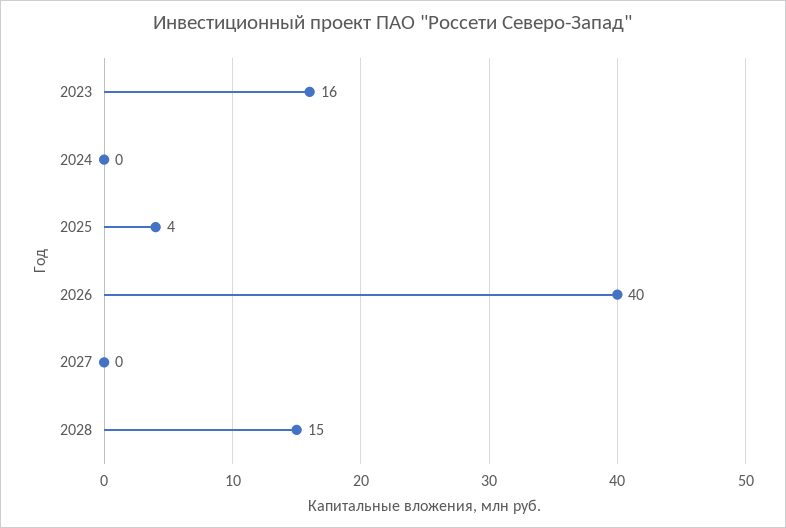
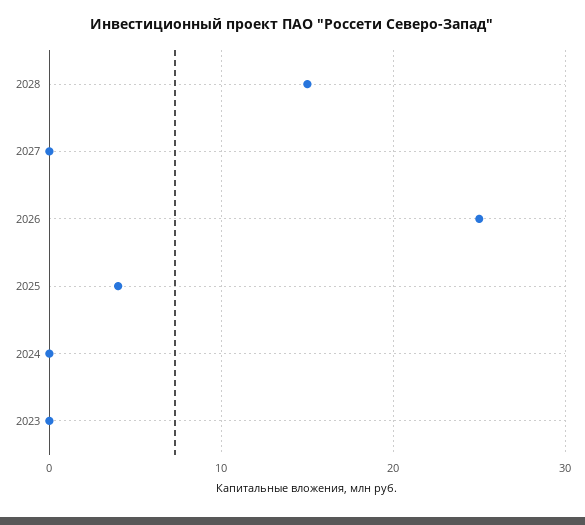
  {
-   "2023": 16,
+   "2023": 0,
    "2024": 0,
    "2025": 4,
-   "2026": 40,
+   "2026": 25,
    "2027": 0,
    "2028": 15
  }

